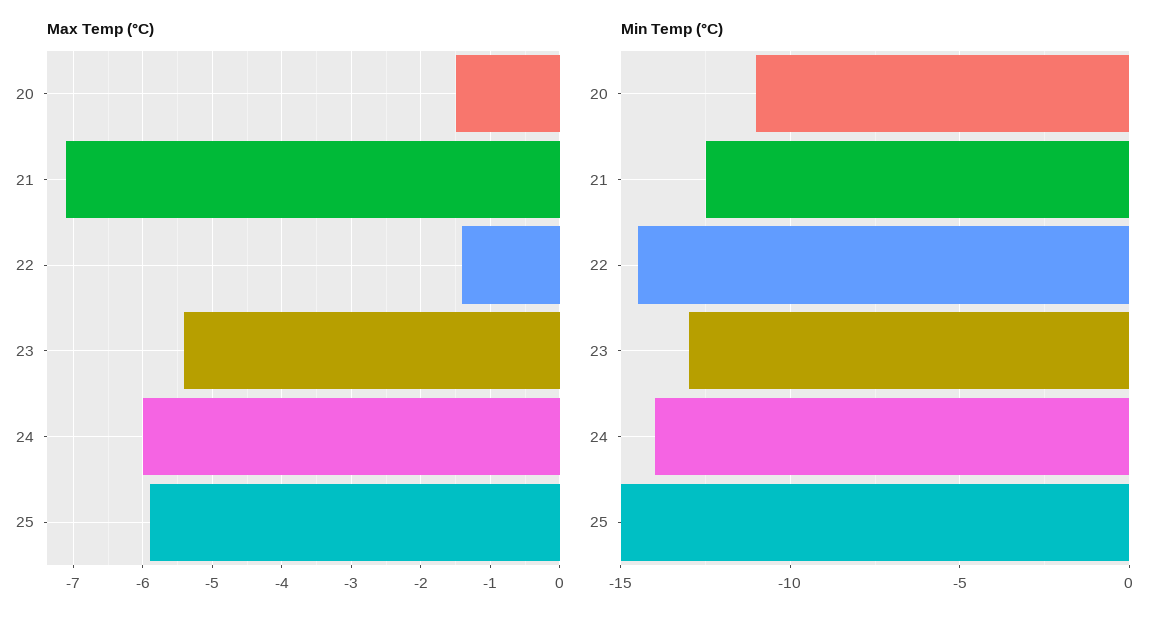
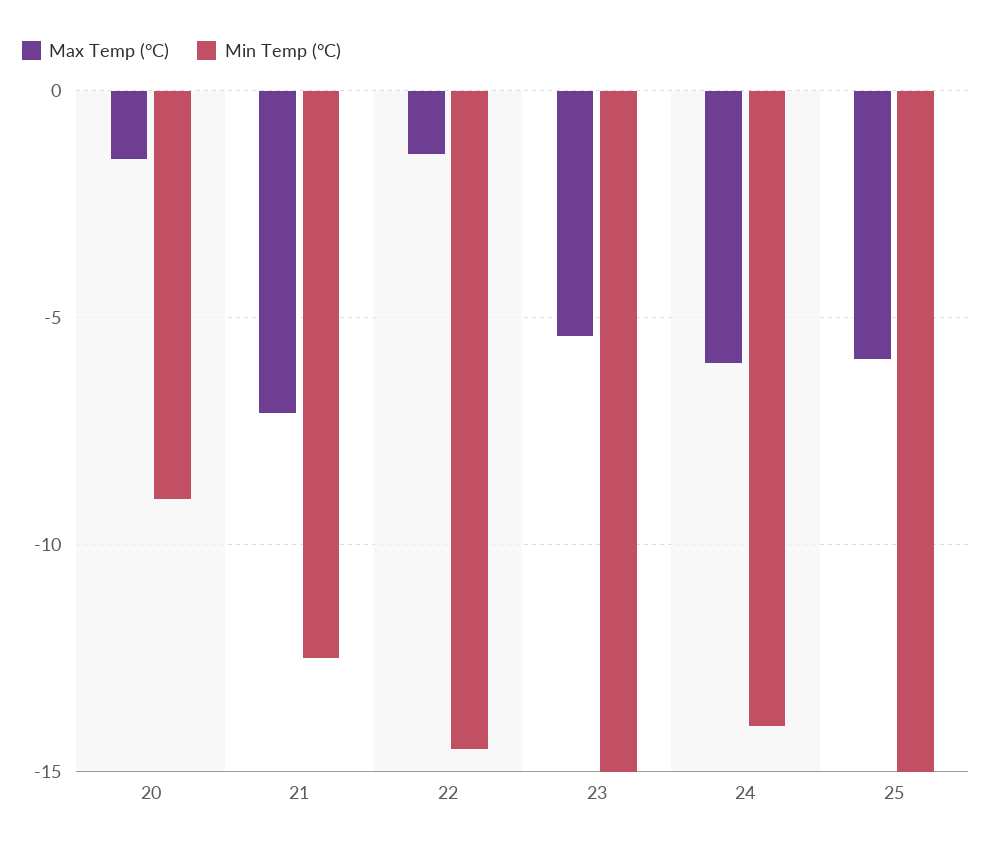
  {
    "Max Temp (°C)": {
      "20": -1.5,
      "21": -7.1,
      "22": -1.4,
      "23": -5.4,
      "24": -6,
      "25": -5.9
    },
    "Min Temp (°C)": {
-     "20": -11,
+     "20": -9,
      "21": -12.5,
      "22": -14.5,
-     "23": -13,
+     "23": -15,
      "24": -14,
      "25": -15
    }
  }

